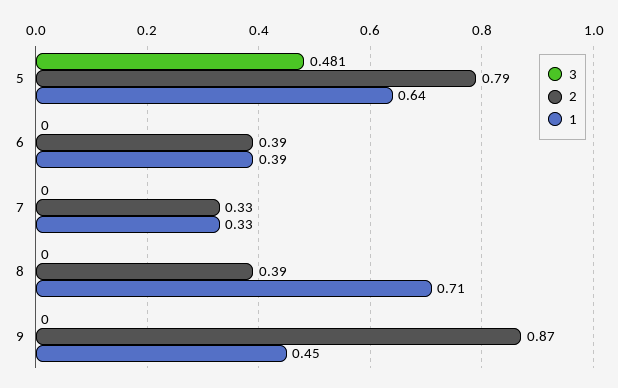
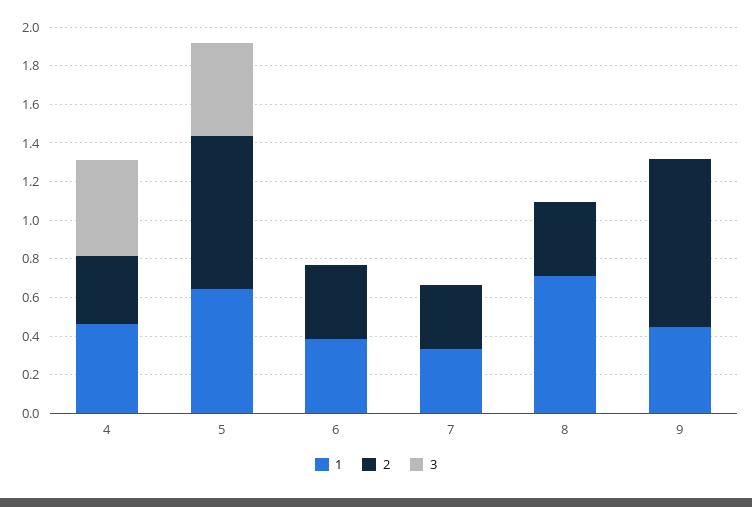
  {
    "3": {
      "5": 0.481,
      "6": 0,
      "7": 0,
      "8": 0,
-     "9": 0
+     "9": 0,
+     "4": 0.5
    },
    "2": {
      "5": 0.79,
      "6": 0.39,
      "7": 0.33,
      "8": 0.39,
-     "9": 0.87
+     "9": 0.87,
+     "4": 0.35
    },
    "1": {
      "5": 0.64,
      "6": 0.39,
      "7": 0.33,
      "8": 0.71,
-     "9": 0.45
+     "9": 0.45,
+     "4": 0.45
    }
  }

